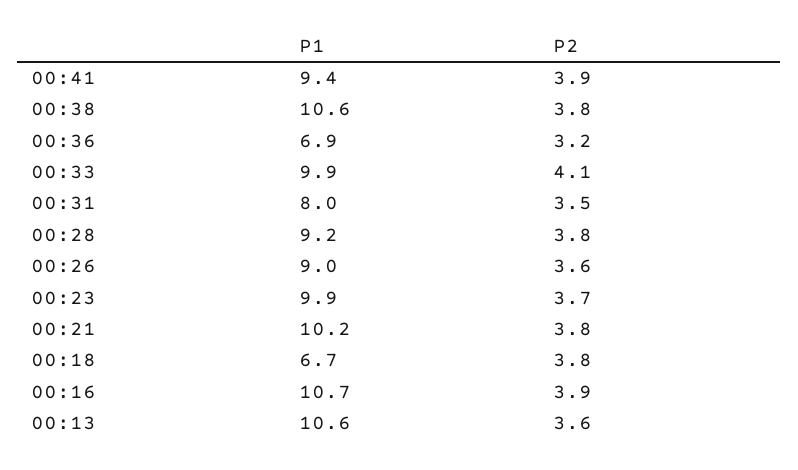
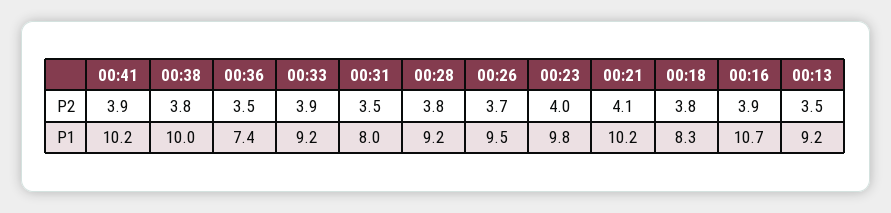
  {
    "P1": {
-     "00:41": 9.4,
+     "00:41": 10.2,
-     "00:38": 10.6,
+     "00:38": 10,
-     "00:36": 6.9,
+     "00:36": 7.4,
-     "00:33": 9.9,
+     "00:33": 9.2,
      "00:31": 8,
      "00:28": 9.2,
-     "00:26": 9,
+     "00:26": 9.5,
-     "00:23": 9.9,
+     "00:23": 9.8,
      "00:21": 10.2,
-     "00:18": 6.7,
+     "00:18": 8.3,
      "00:16": 10.7,
-     "00:13": 10.6
+     "00:13": 9.2
    },
    "P2": {
      "00:41": 3.9,
      "00:38": 3.8,
-     "00:36": 3.2,
+     "00:36": 3.5,
-     "00:33": 4.1,
+     "00:33": 3.9,
      "00:31": 3.5,
      "00:28": 3.8,
-     "00:26": 3.6,
+     "00:26": 3.7,
-     "00:23": 3.7,
+     "00:23": 4,
-     "00:21": 3.8,
+     "00:21": 4.1,
      "00:18": 3.8,
      "00:16": 3.9,
-     "00:13": 3.6
+     "00:13": 3.5
    }
  }

